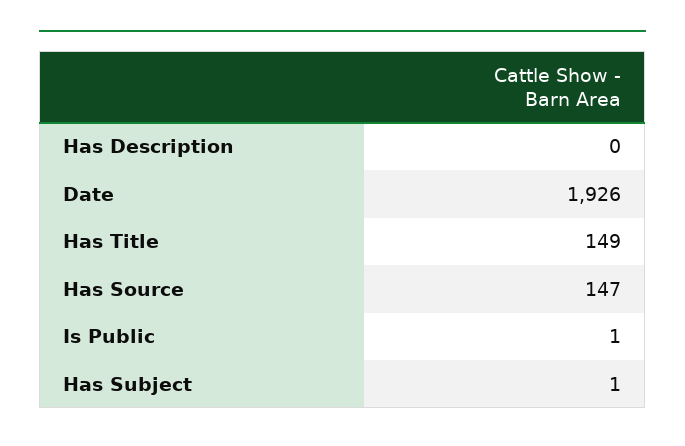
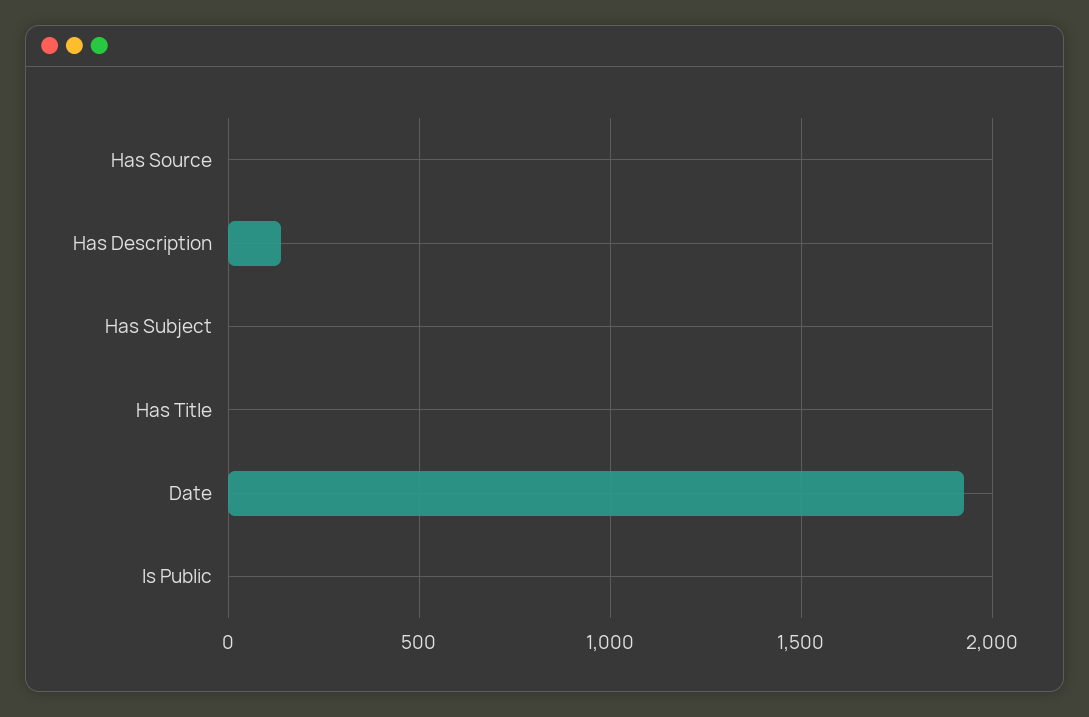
  {
-   "Has Description": 0,
+   "Has Description": 150,
    "Date": 1926,
-   "Has Title": 149,
+   "Has Title": 0,
-   "Has Source": 147,
+   "Has Source": 0,
    "Is Public": 1,
    "Has Subject": 1
  }

